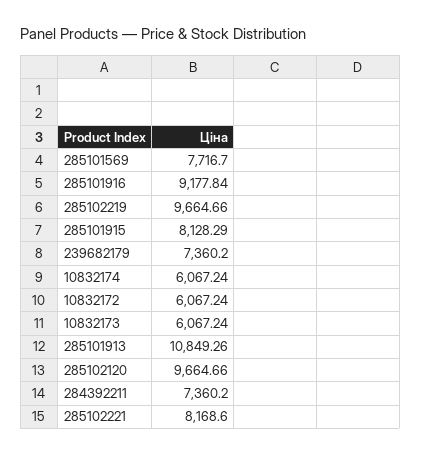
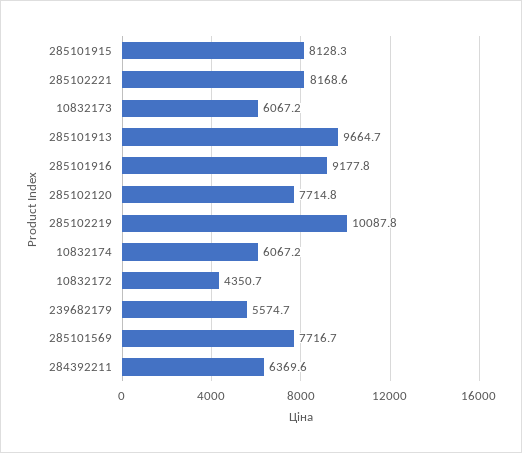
  {
    "285101569": 7716.7,
    "285101916": 9177.84,
-   "285102219": 9664.66,
+   "285102219": 10087.8,
    "285101915": 8128.29,
-   "239682179": 7360.2,
+   "239682179": 5574.7,
    "10832174": 6067.24,
-   "10832172": 6067.24,
+   "10832172": 4350.7,
    "10832173": 6067.24,
-   "285101913": 10849.26,
+   "285101913": 9664.7,
-   "285102120": 9664.66,
+   "285102120": 7714.8,
-   "284392211": 7360.2,
+   "284392211": 6369.6,
    "285102221": 8168.6
  }

